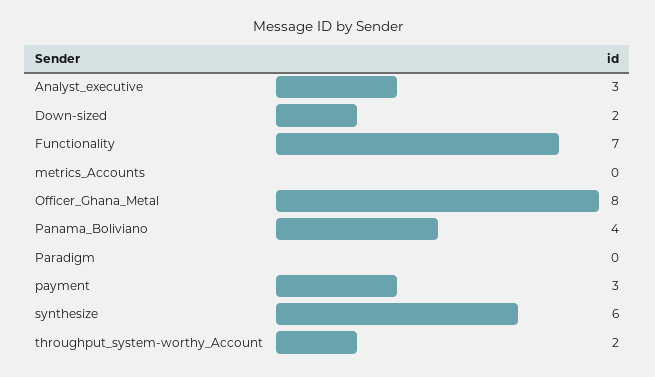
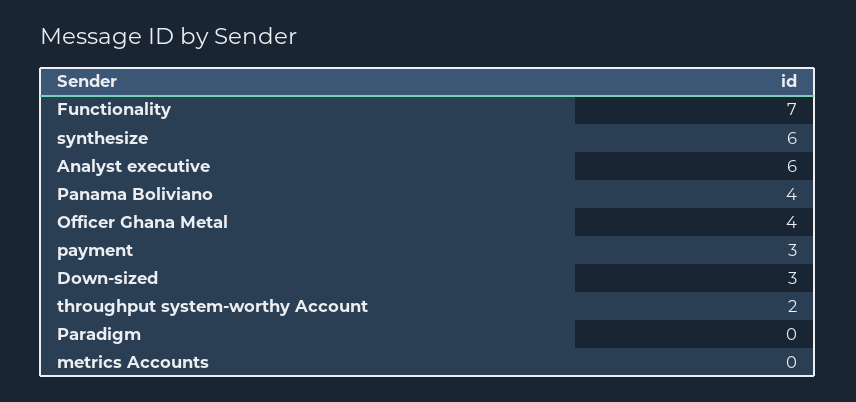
  {
-   "Analyst_executive": 3,
+   "Analyst_executive": 6,
-   "Down-sized": 2,
+   "Down-sized": 3,
    "Functionality": 7,
    "metrics_Accounts": 0,
-   "Officer_Ghana_Metal": 8,
+   "Officer_Ghana_Metal": 4,
    "Panama_Boliviano": 4,
    "Paradigm": 0,
    "payment": 3,
    "synthesize": 6,
    "throughput_system-worthy_Account": 2
  }

